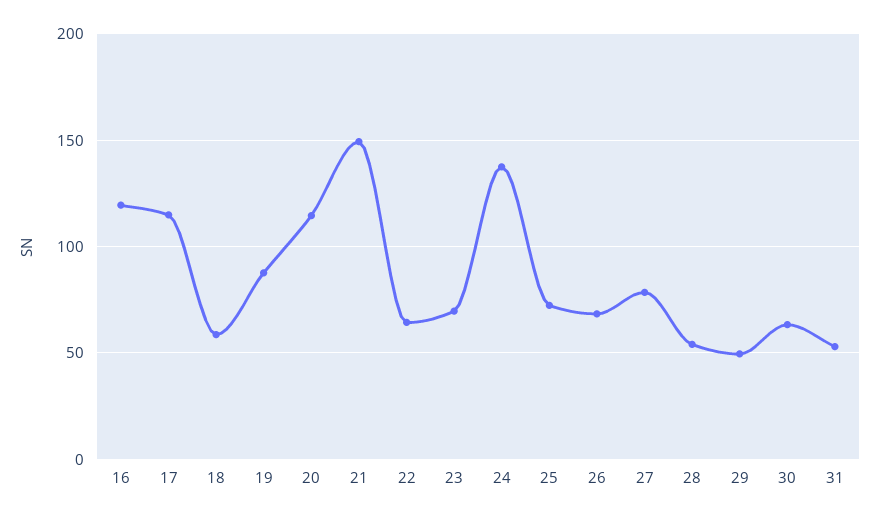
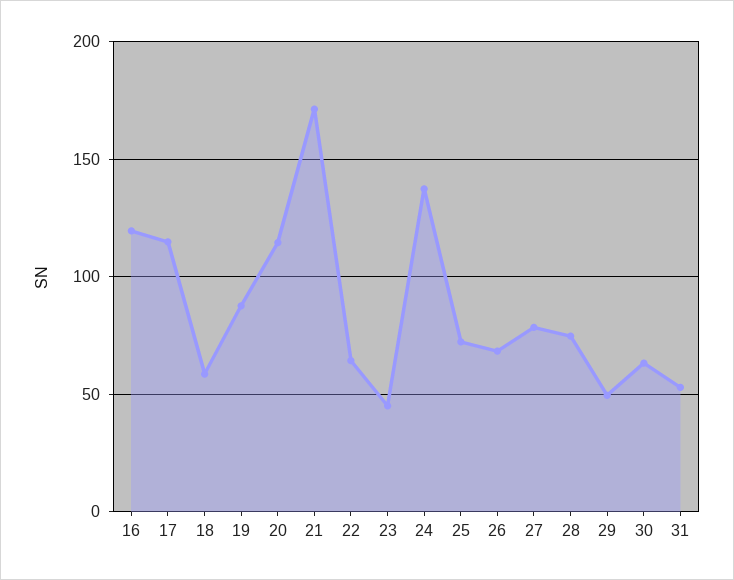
  {
    "16": 120,
    "17": 115,
    "18": 60,
    "19": 90,
    "20": 115,
-   "21": 150,
+   "21": 170,
    "22": 65,
-   "23": 70,
+   "23": 45,
    "24": 135,
    "25": 70,
    "26": 70,
    "27": 80,
-   "28": 55,
+   "28": 75,
    "29": 50,
    "30": 65,
    "31": 55
  }

